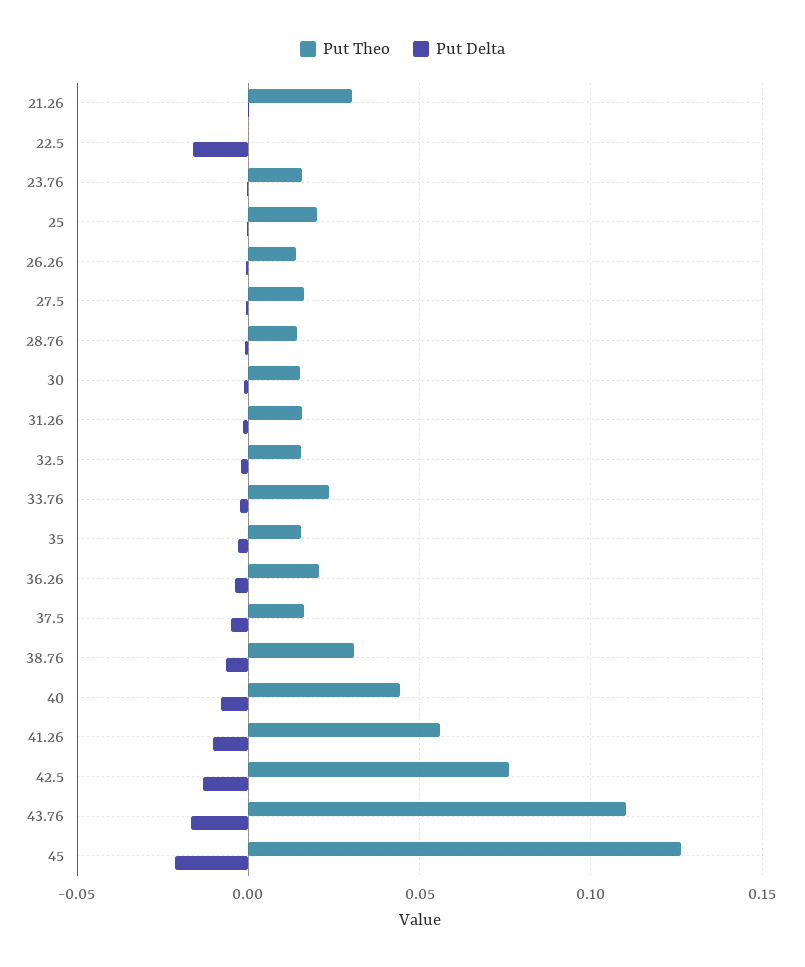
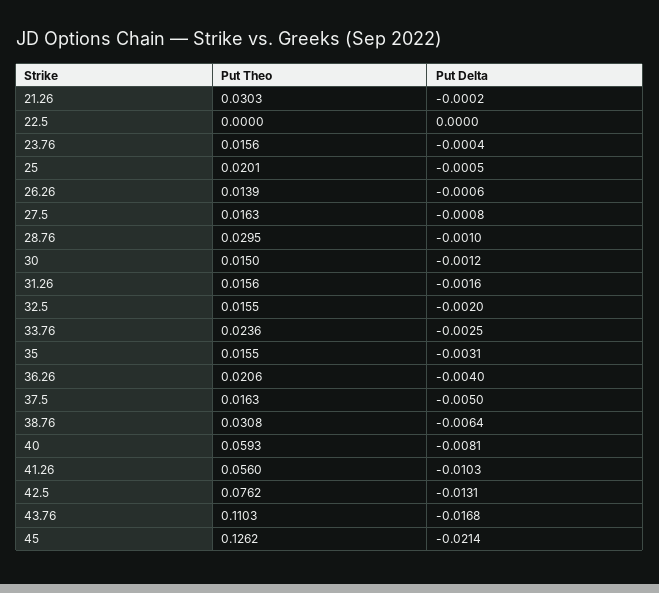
  {
    "Put Theo": {
      "21.26": 0.0303,
      "22.5": 0,
      "23.76": 0.0156,
      "25": 0.0201,
      "26.26": 0.0139,
      "27.5": 0.0163,
-     "28.76": 0.015,
+     "28.76": 0.0295,
      "30": 0.015,
      "31.26": 0.0156,
      "32.5": 0.0155,
      "33.76": 0.0236,
      "35": 0.0155,
      "36.26": 0.0206,
      "37.5": 0.0163,
      "38.76": 0.0308,
-     "40": 0.045,
+     "40": 0.0593,
      "41.26": 0.056,
      "42.5": 0.0762,
      "43.76": 0.1103,
      "45": 0.1262
    },
    "Put Delta": {
      "21.26": -0.0002,
-     "22.5": -0.015,
+     "22.5": 0,
      "23.76": -0.0004,
      "25": -0.0005,
      "26.26": -0.0006,
      "27.5": -0.0008,
      "28.76": -0.001,
      "30": -0.0012,
      "31.26": -0.0016,
      "32.5": -0.002,
      "33.76": -0.0025,
      "35": -0.0031,
      "36.26": -0.004,
      "37.5": -0.005,
      "38.76": -0.0064,
      "40": -0.0081,
      "41.26": -0.0103,
      "42.5": -0.0131,
      "43.76": -0.0168,
      "45": -0.0214
    }
  }

